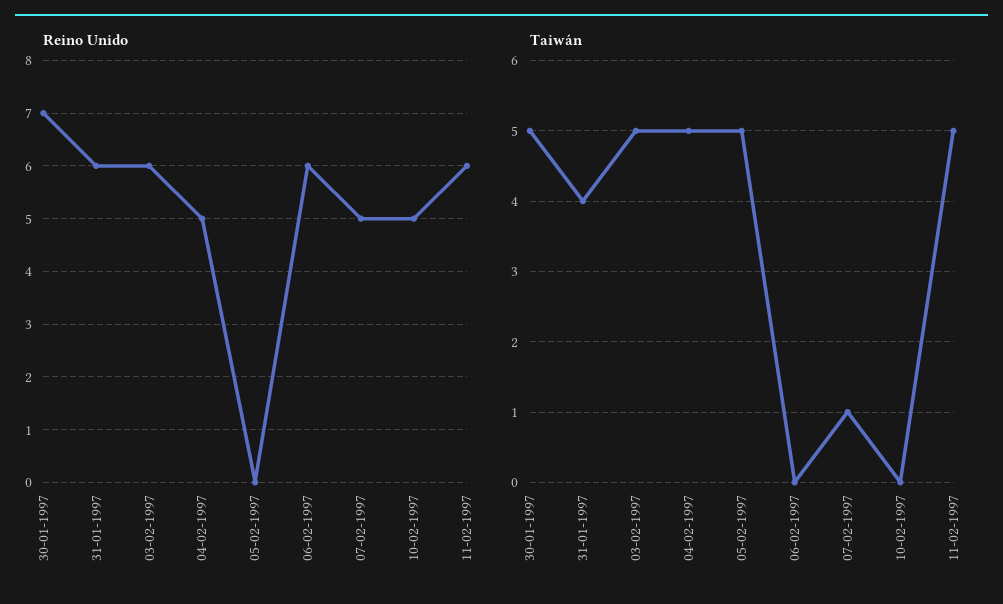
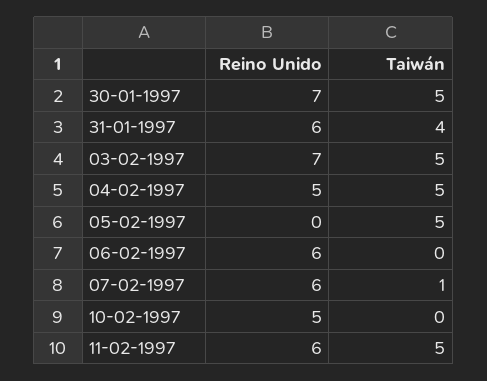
  {
    "Reino Unido": {
      "30-01-1997": 7,
      "31-01-1997": 6,
-     "03-02-1997": 6,
+     "03-02-1997": 7,
      "04-02-1997": 5,
      "05-02-1997": 0,
      "06-02-1997": 6,
-     "07-02-1997": 5,
+     "07-02-1997": 6,
      "10-02-1997": 5,
      "11-02-1997": 6
    },
    "Taiwán": {
      "30-01-1997": 5,
      "31-01-1997": 4,
      "03-02-1997": 5,
      "04-02-1997": 5,
      "05-02-1997": 5,
      "06-02-1997": 0,
      "07-02-1997": 1,
      "10-02-1997": 0,
      "11-02-1997": 5
    }
  }

